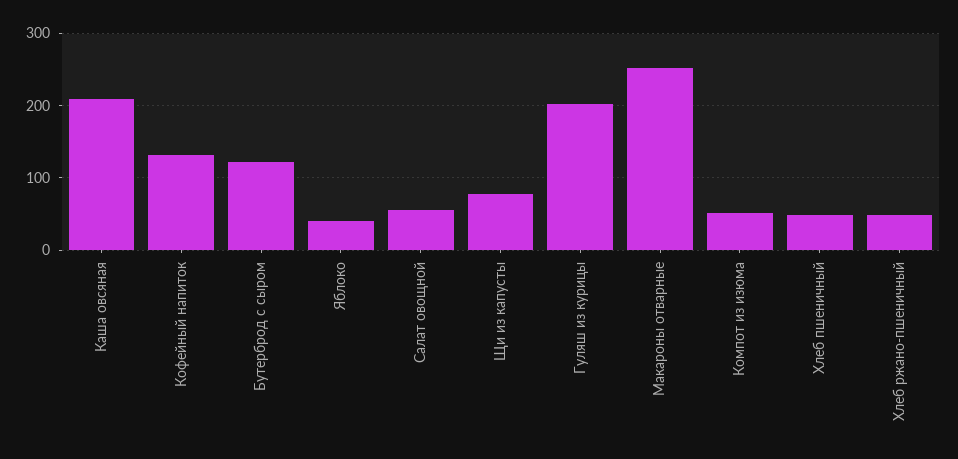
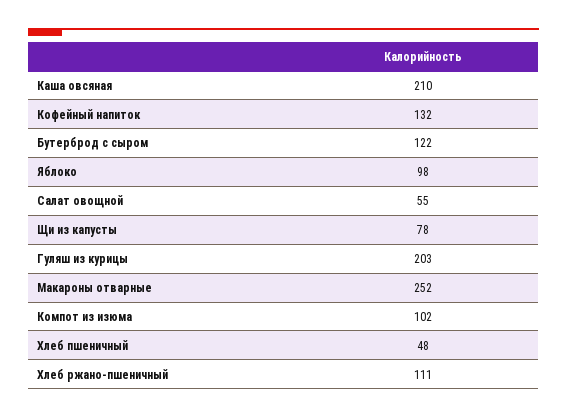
  {
    "Каша овсяная": 210,
    "Кофейный напиток": 132,
    "Бутерброд с сыром": 122,
-   "Яблоко": 40,
+   "Яблоко": 98,
    "Салат овощной": 55,
    "Щи из капусты": 78,
    "Гуляш из курицы": 203,
    "Макароны отварные": 252,
-   "Компот из изюма": 50,
+   "Компот из изюма": 102,
    "Хлеб пшеничный": 48,
-   "Хлеб ржано-пшеничный": 50
+   "Хлеб ржано-пшеничный": 111
  }

